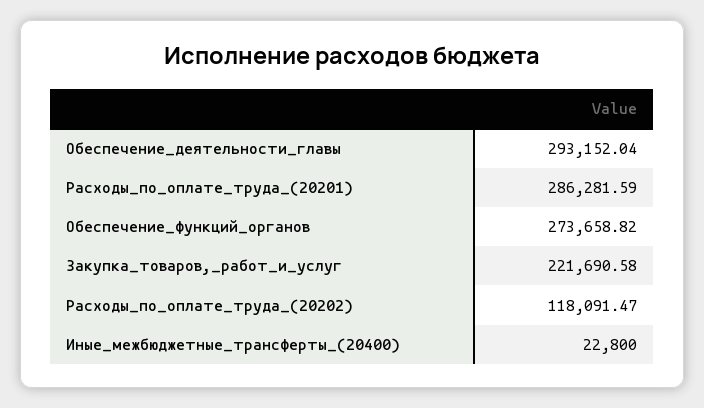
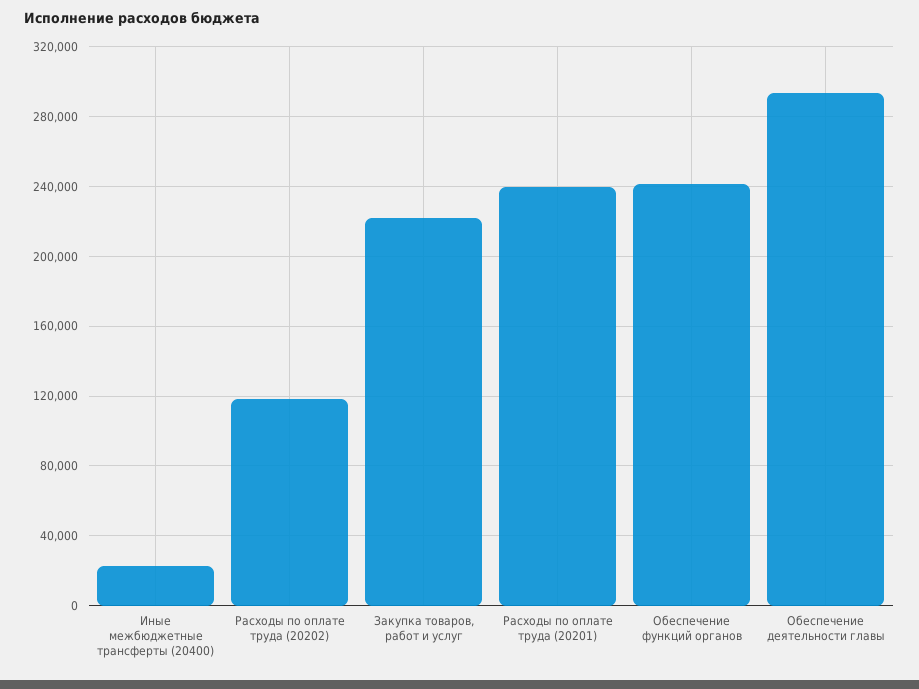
  {
    "Обеспечение_деятельности_главы": 293152.04,
-   "Расходы_по_оплате_труда_(20201)": 286281.59,
+   "Расходы_по_оплате_труда_(20201)": 240000,
-   "Обеспечение_функций_органов": 273658.82,
+   "Обеспечение_функций_органов": 240000,
    "Закупка_товаров,_работ_и_услуг": 221690.58,
    "Расходы_по_оплате_труда_(20202)": 118091.47,
    "Иные_межбюджетные_трансферты_(20400)": 22800
  }

